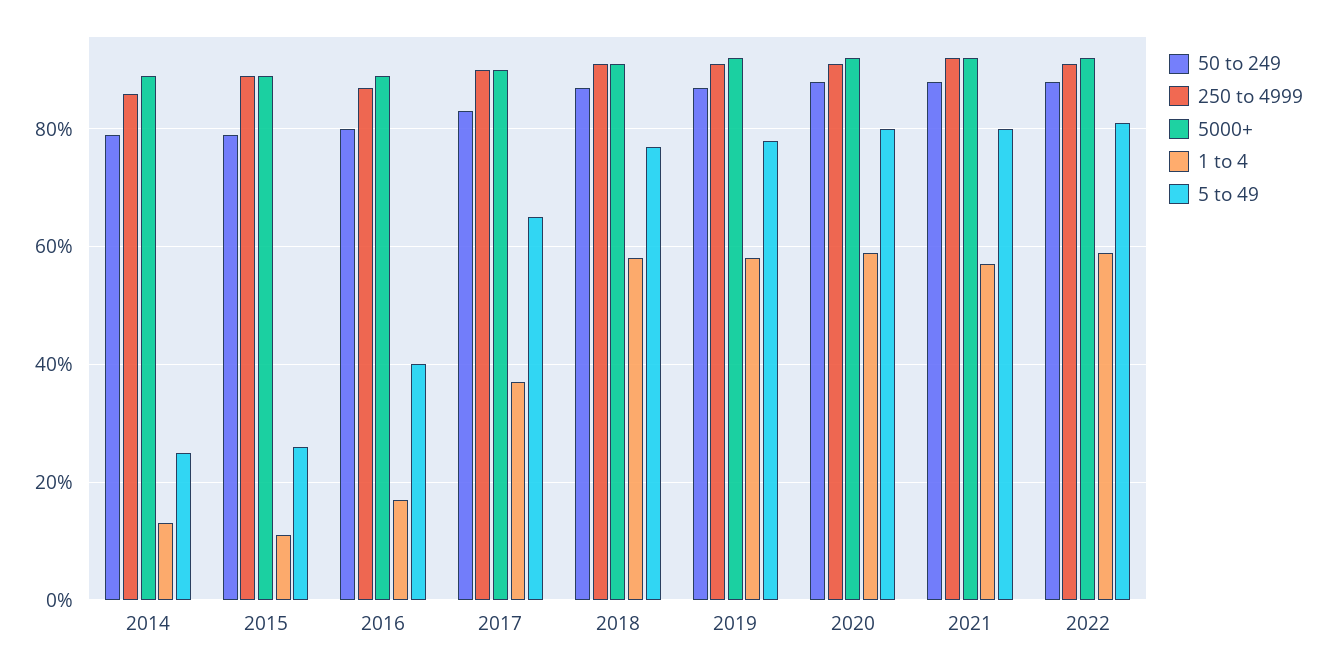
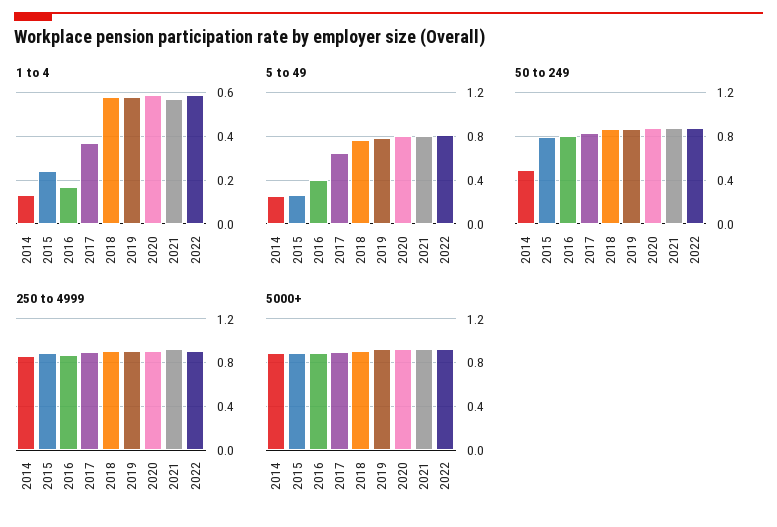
  {
    "50 to 249": {
-     "2014": 0.8,
+     "2014": 0.5,
      "2015": 0.8,
      "2016": 0.8,
      "2017": 0.85,
      "2018": 0.85,
      "2019": 0.85,
      "2020": 0.9,
      "2021": 0.9,
      "2022": 0.9
    },
    "250 to 4999": {
      "2014": 0.85,
      "2015": 0.9,
      "2016": 0.85,
      "2017": 0.9,
      "2018": 0.9,
      "2019": 0.9,
      "2020": 0.9,
      "2021": 0.9,
      "2022": 0.9
    },
    "5000+": {
      "2014": 0.9,
      "2015": 0.9,
      "2016": 0.9,
      "2017": 0.9,
      "2018": 0.9,
      "2019": 0.9,
      "2020": 0.9,
      "2021": 0.9,
      "2022": 0.9
    },
    "1 to 4": {
      "2014": 0.15,
-     "2015": 0.1,
+     "2015": 0.25,
      "2016": 0.15,
      "2017": 0.35,
      "2018": 0.6,
      "2019": 0.6,
      "2020": 0.6,
      "2021": 0.55,
      "2022": 0.6
    },
    "5 to 49": {
      "2014": 0.25,
      "2015": 0.25,
      "2016": 0.4,
      "2017": 0.65,
      "2018": 0.75,
      "2019": 0.8,
      "2020": 0.8,
      "2021": 0.8,
      "2022": 0.8
    }
  }

